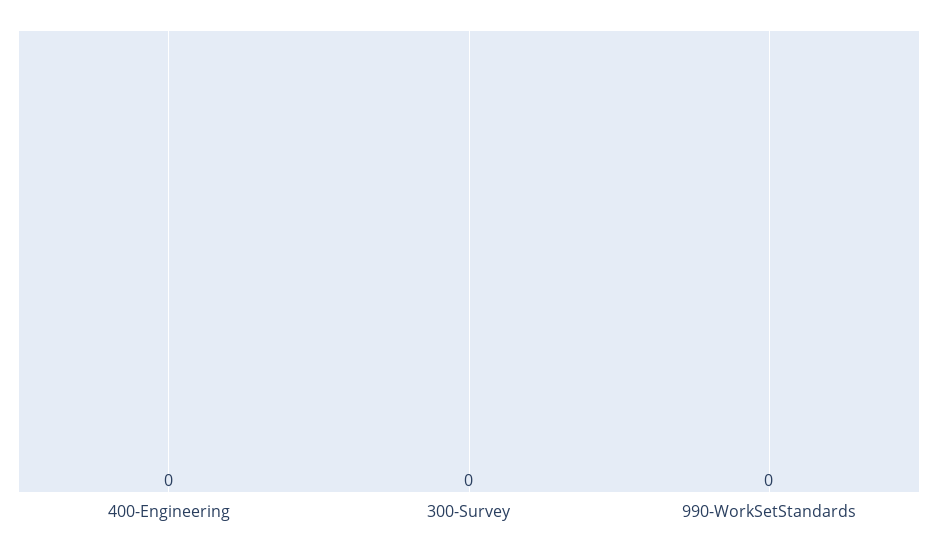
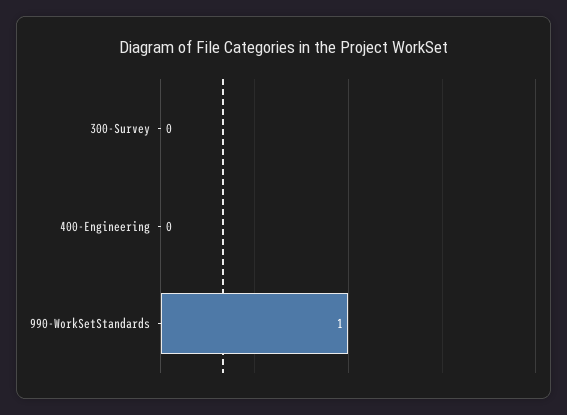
  {
    "400-Engineering": 0,
    "300-Survey": 0,
-   "990-WorkSetStandards": 0
+   "990-WorkSetStandards": 1
  }

